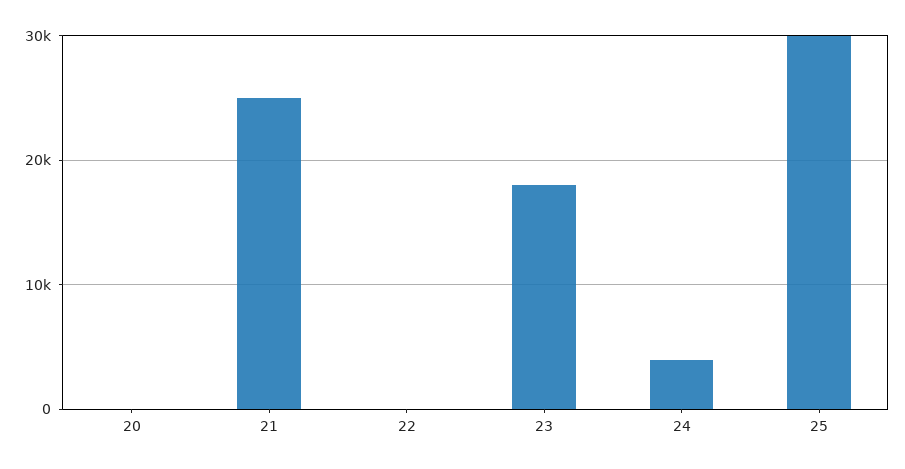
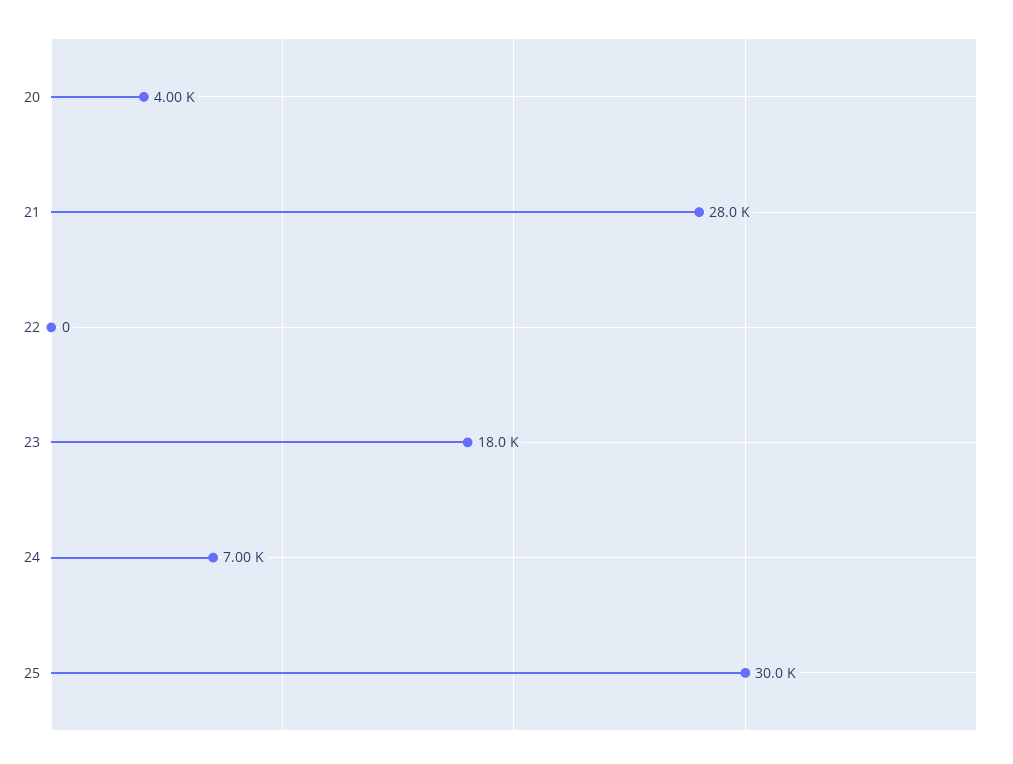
  {
-   "20": 0,
+   "20": 4000,
-   "21": 25000,
+   "21": 28000,
    "22": 0,
    "23": 18000,
-   "24": 4000,
+   "24": 7000,
    "25": 30000
  }

